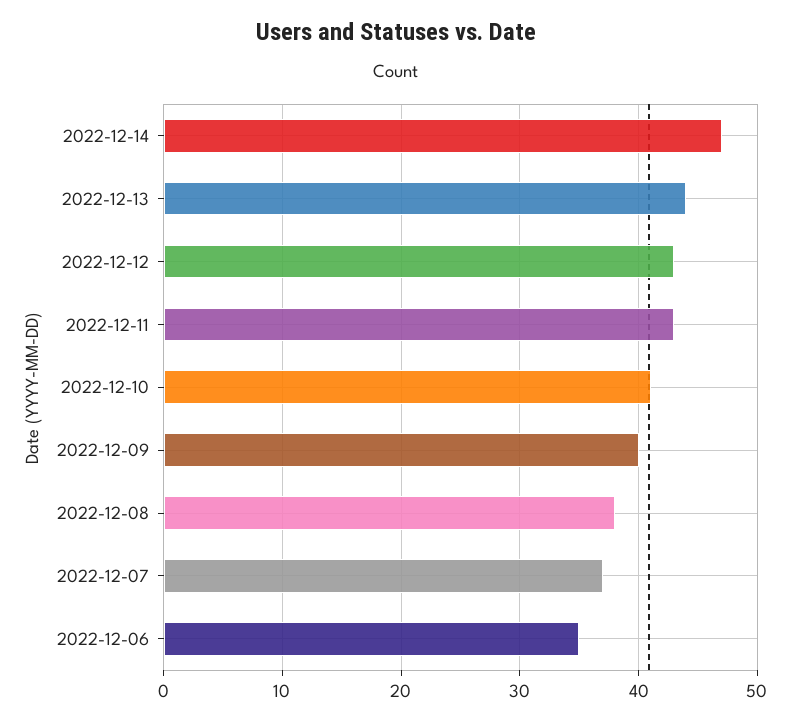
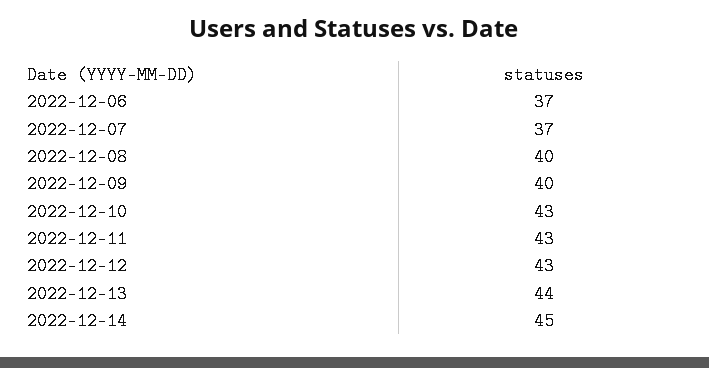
  {
-   "2022-12-14": 47,
+   "2022-12-14": 45,
    "2022-12-13": 44,
    "2022-12-12": 43,
    "2022-12-11": 43,
-   "2022-12-10": 41,
+   "2022-12-10": 43,
    "2022-12-09": 40,
-   "2022-12-08": 38,
+   "2022-12-08": 40,
    "2022-12-07": 37,
-   "2022-12-06": 35
+   "2022-12-06": 37
  }

